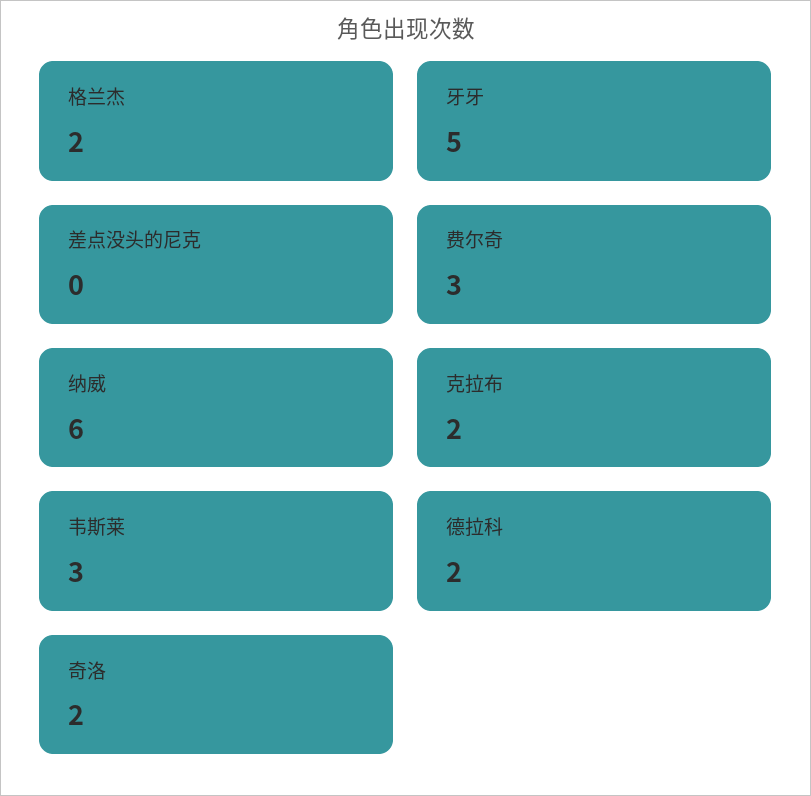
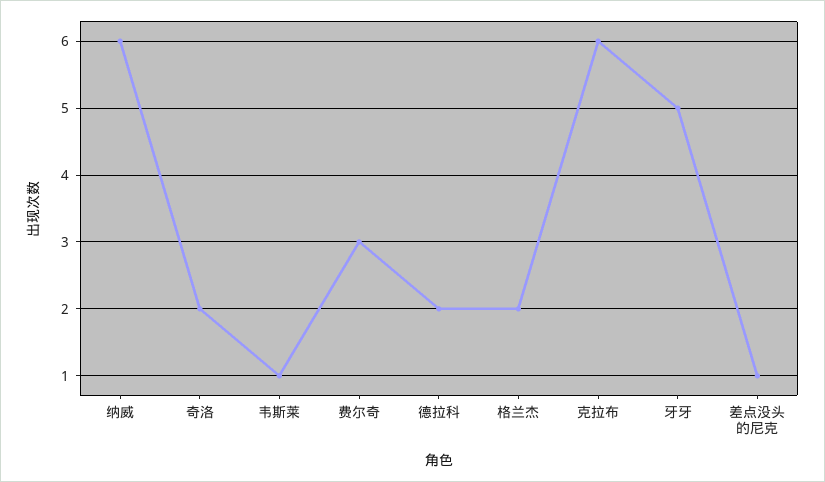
  {
    "格兰杰": 2,
    "牙牙": 5,
-   "差点没头的尼克": 0,
+   "差点没头的尼克": 1,
    "费尔奇": 3,
    "纳威": 6,
-   "克拉布": 2,
+   "克拉布": 6,
-   "韦斯莱": 3,
+   "韦斯莱": 1,
    "德拉科": 2,
    "奇洛": 2
  }

